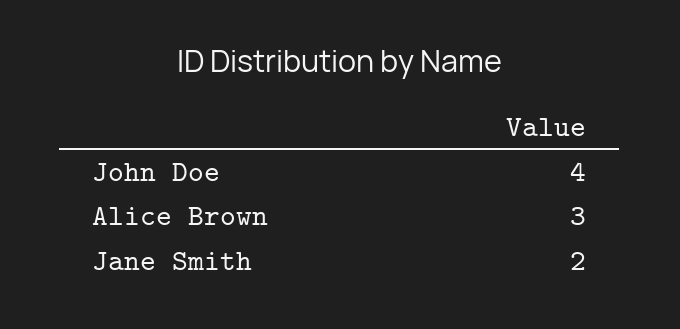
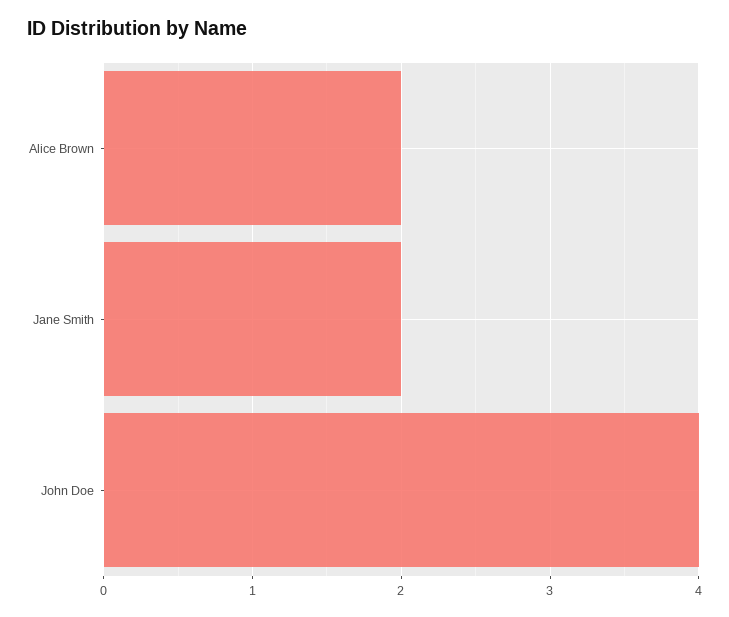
  {
    "John Doe": 4,
-   "Alice Brown": 3,
+   "Alice Brown": 2,
    "Jane Smith": 2
  }

